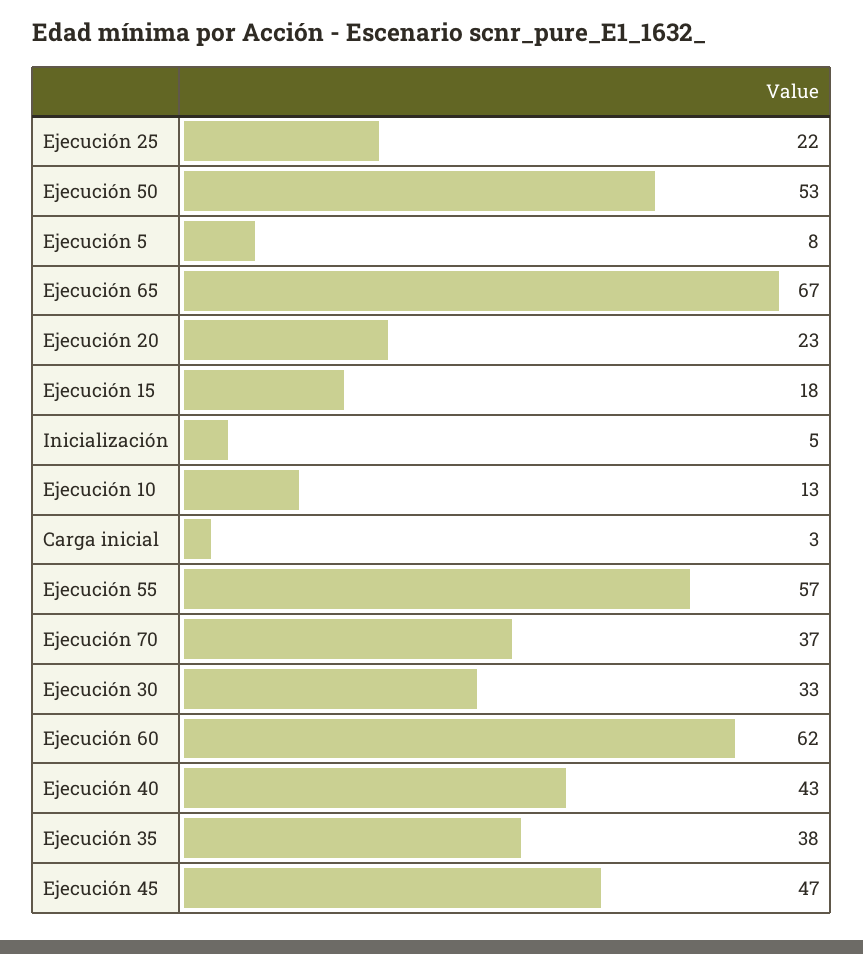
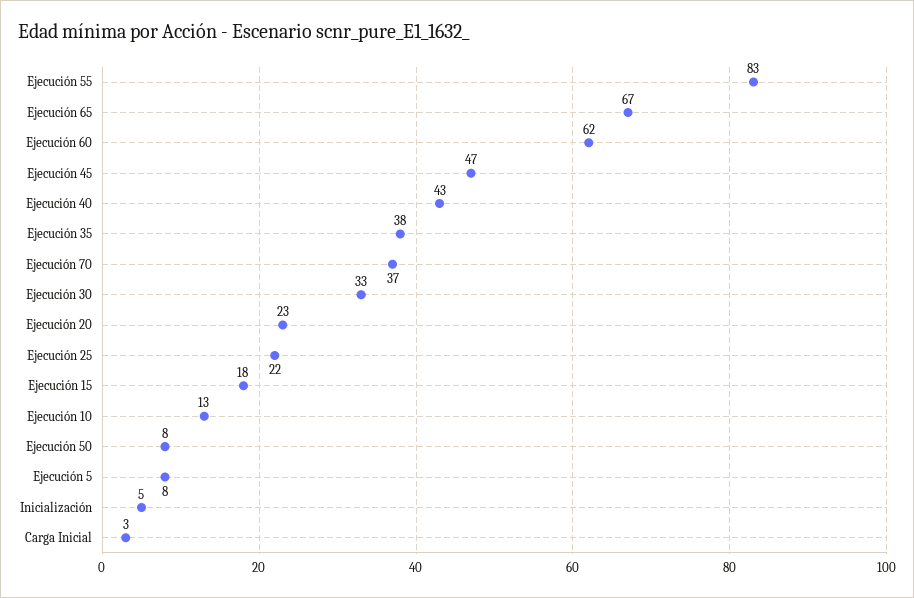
  {
    "Ejecución 25": 22,
-   "Ejecución 50": 53,
+   "Ejecución 50": 8,
    "Ejecución 5": 8,
    "Ejecución 65": 67,
    "Ejecución 20": 23,
    "Ejecución 15": 18,
    "Inicialización": 5,
    "Ejecución 10": 13,
    "Carga inicial": 3,
-   "Ejecución 55": 57,
+   "Ejecución 55": 83,
    "Ejecución 70": 37,
    "Ejecución 30": 33,
    "Ejecución 60": 62,
    "Ejecución 40": 43,
    "Ejecución 35": 38,
    "Ejecución 45": 47
  }

